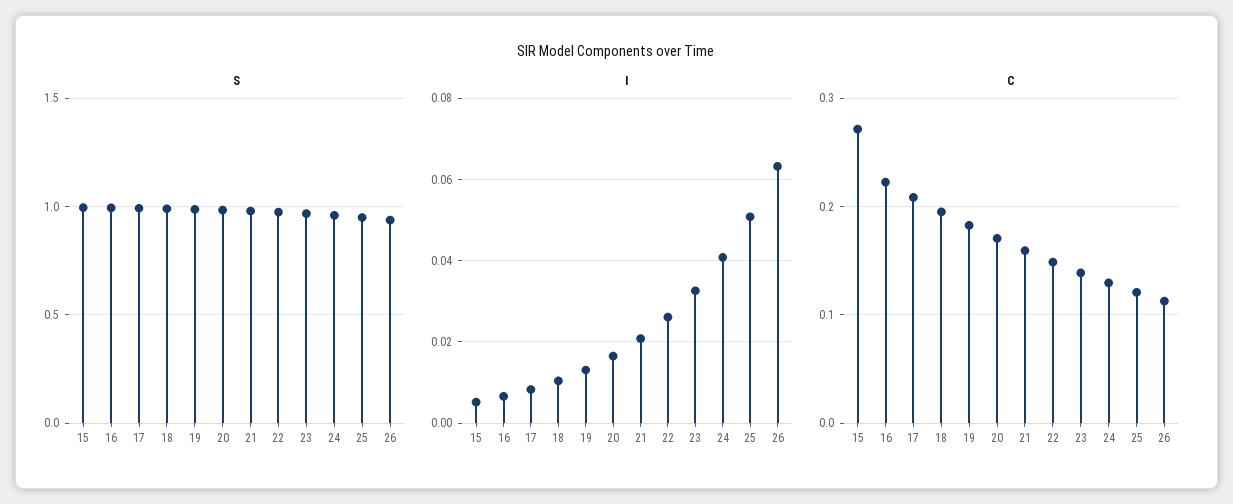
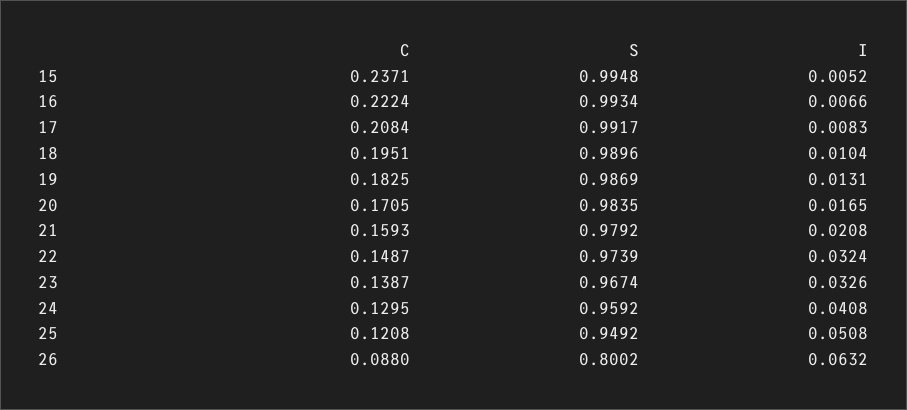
  {
    "S": {
      "15": 0.9948,
      "16": 0.9934,
      "17": 0.9917,
      "18": 0.9896,
      "19": 0.9869,
      "20": 0.9835,
      "21": 0.9792,
      "22": 0.9739,
      "23": 0.9674,
      "24": 0.9592,
      "25": 0.9492,
-     "26": 0.95
+     "26": 0.8002
    },
    "I": {
      "15": 0.0052,
      "16": 0.0066,
      "17": 0.0083,
      "18": 0.0104,
      "19": 0.0131,
      "20": 0.0165,
      "21": 0.0208,
-     "22": 0.026,
+     "22": 0.0324,
      "23": 0.0326,
      "24": 0.0408,
      "25": 0.0508,
      "26": 0.0632
    },
    "C": {
-     "15": 0.27,
+     "15": 0.2371,
      "16": 0.2224,
      "17": 0.2084,
      "18": 0.1951,
      "19": 0.1825,
      "20": 0.1705,
      "21": 0.1593,
      "22": 0.1487,
      "23": 0.1387,
      "24": 0.1295,
      "25": 0.1208,
-     "26": 0.11
+     "26": 0.088
    }
  }

